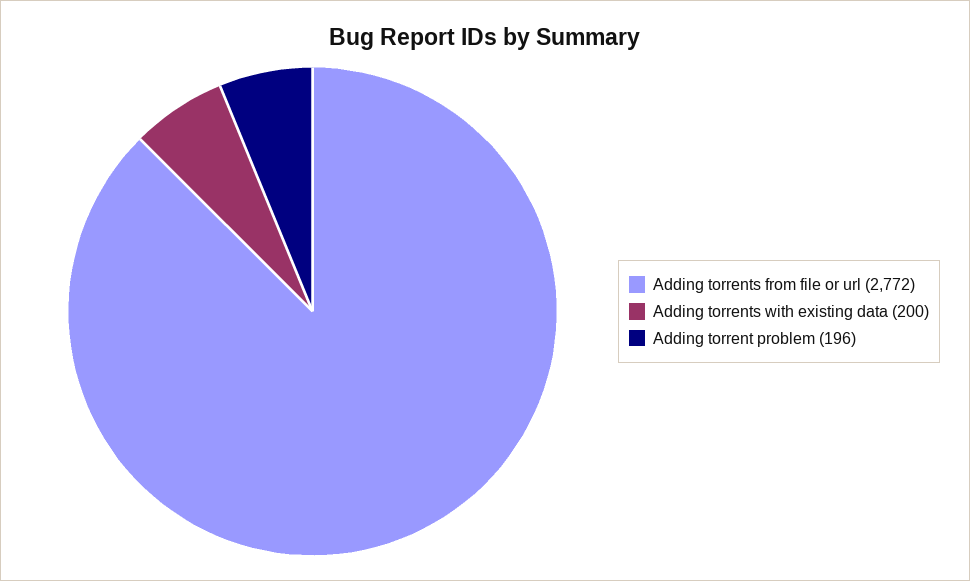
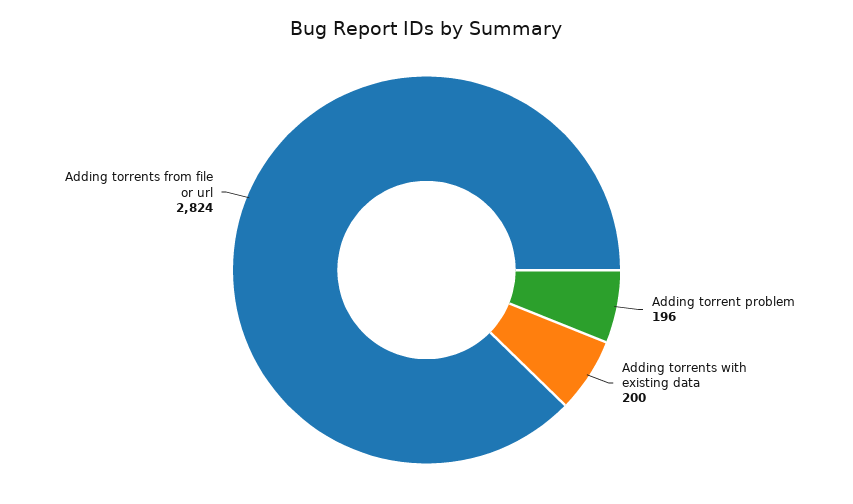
  {
-   "Adding torrents from file or url": 2772,
+   "Adding torrents from file or url": 2824,
    "Adding torrents with existing data": 200,
    "Adding torrent problem": 196
  }

